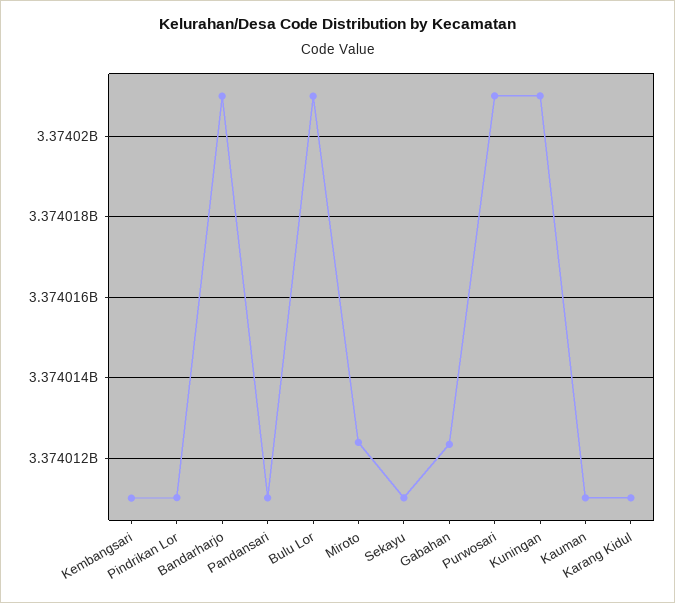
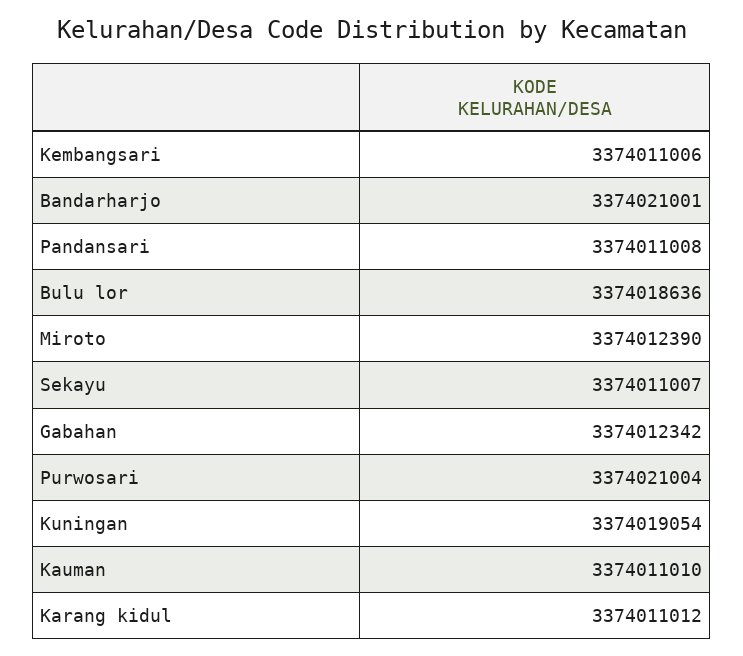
  {
    "Kembangsari": 3374011006,
-   "Pindrikan Lor": 3374011000,
    "Bandarharjo": 3374021001,
    "Pandansari": 3374011008,
-   "Bulu Lor": 3374021000,
+   "Bulu Lor": 3374018636,
    "Miroto": 3374012390,
    "Sekayu": 3374011007,
    "Gabahan": 3374012342,
    "Purwosari": 3374021004,
-   "Kuningan": 3374021000,
+   "Kuningan": 3374019054,
    "Kauman": 3374011010,
    "Karang Kidul": 3374011012
  }

